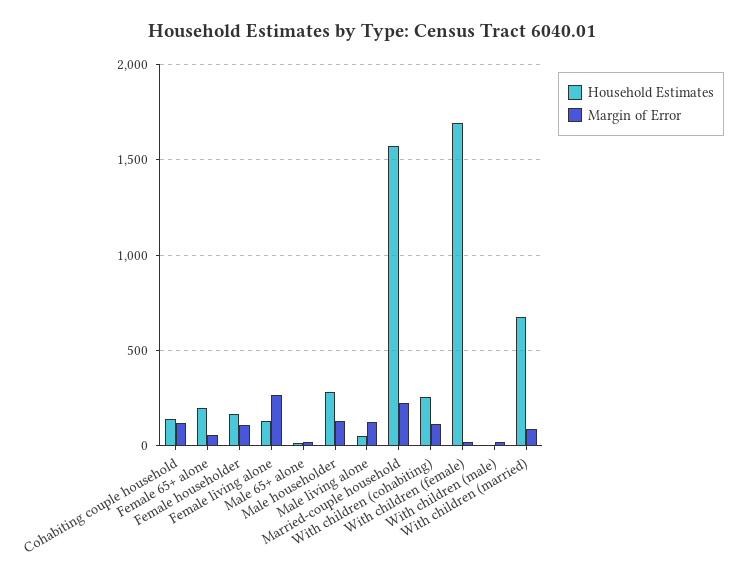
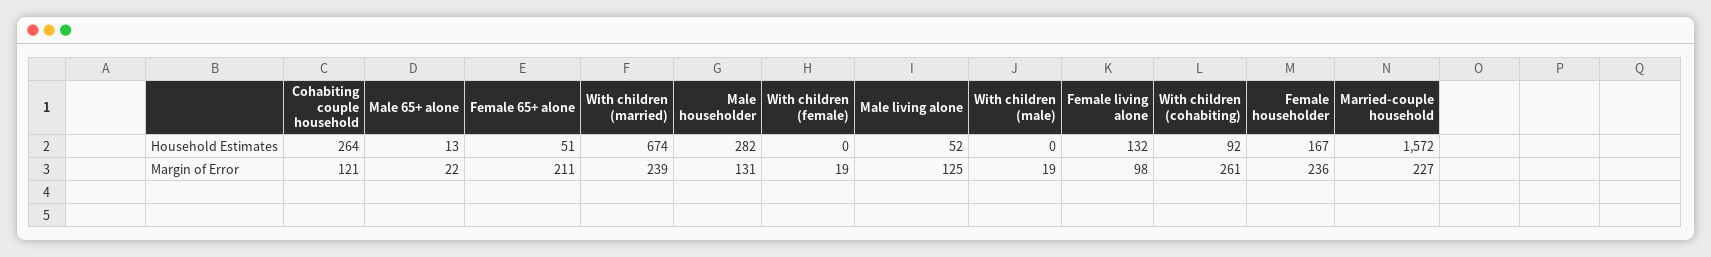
  {
    "Household Estimates": {
-     "Cohabiting couple household": 150,
+     "Cohabiting couple household": 264,
-     "Female 65+ alone": 200,
+     "Female 65+ alone": 51,
      "Female householder": 167,
      "Female living alone": 132,
      "Male 65+ alone": 13,
      "Male householder": 282,
      "Male living alone": 52,
      "Married-couple household": 1572,
-     "With children (cohabiting)": 250,
+     "With children (cohabiting)": 92,
-     "With children (female)": 1700,
+     "With children (female)": 0,
      "With children (male)": 0,
      "With children (married)": 674
    },
    "Margin of Error": {
      "Cohabiting couple household": 121,
-     "Female 65+ alone": 50,
+     "Female 65+ alone": 211,
-     "Female householder": 100,
+     "Female householder": 236,
-     "Female living alone": 250,
+     "Female living alone": 98,
      "Male 65+ alone": 22,
      "Male householder": 131,
      "Male living alone": 125,
      "Married-couple household": 227,
-     "With children (cohabiting)": 100,
+     "With children (cohabiting)": 261,
      "With children (female)": 19,
      "With children (male)": 19,
-     "With children (married)": 100
+     "With children (married)": 239
    }
  }

